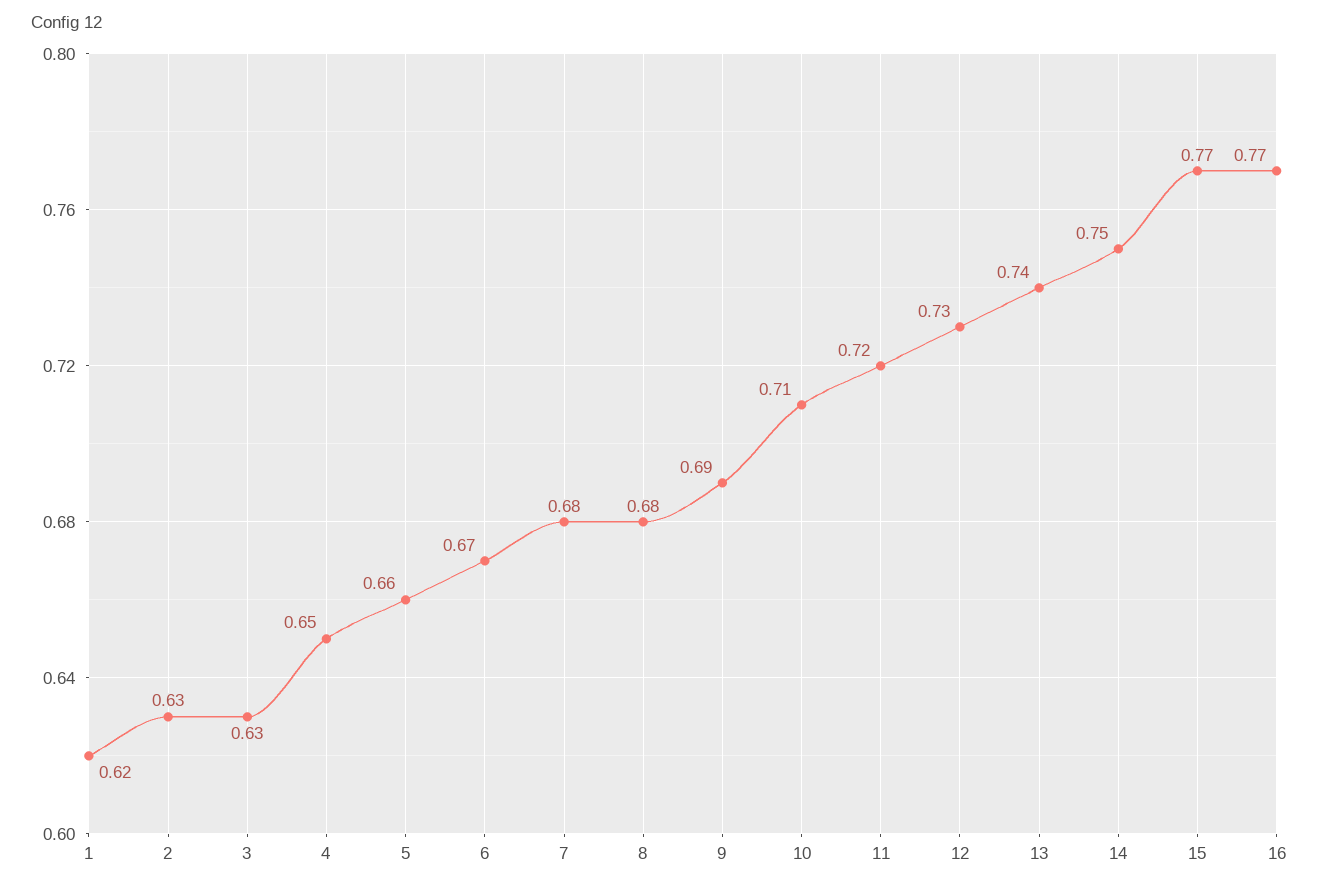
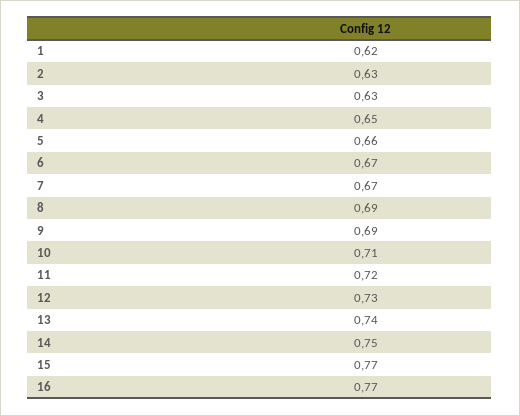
  {
    "1": 0.62,
    "2": 0.63,
    "3": 0.63,
    "4": 0.65,
    "5": 0.66,
    "6": 0.67,
-   "7": 0.68,
+   "7": 0.67,
-   "8": 0.68,
+   "8": 0.69,
    "9": 0.69,
    "10": 0.71,
    "11": 0.72,
    "12": 0.73,
    "13": 0.74,
    "14": 0.75,
    "15": 0.77,
    "16": 0.77
  }

